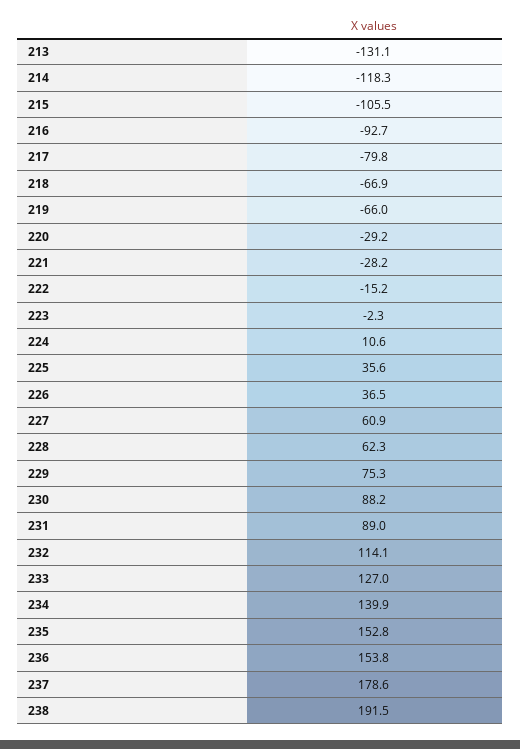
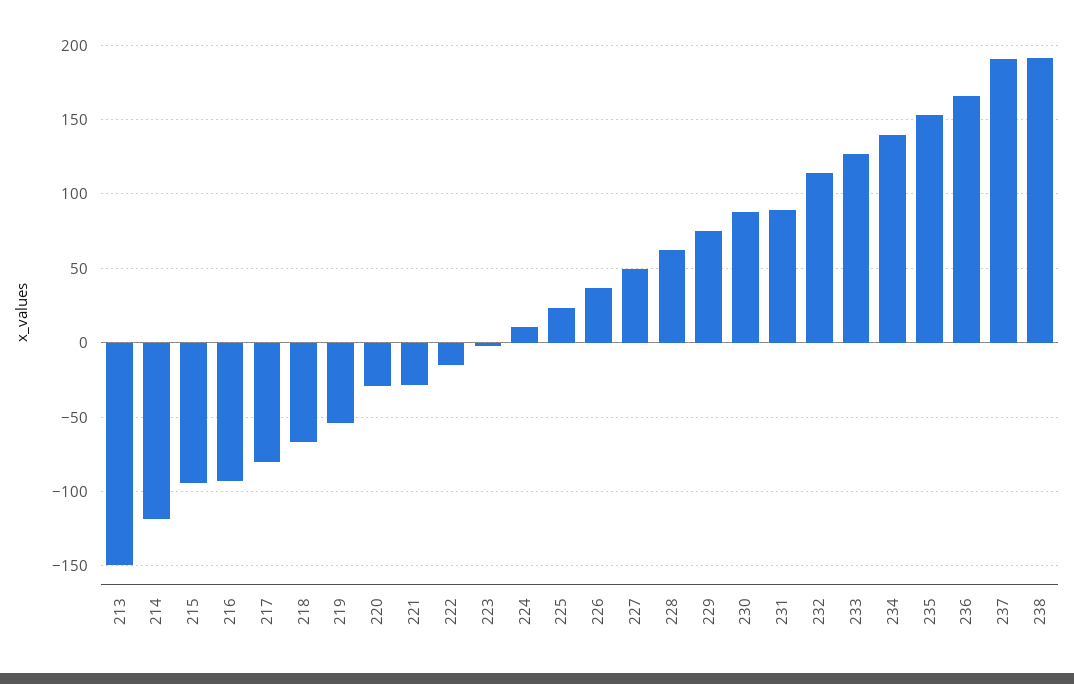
  {
-   "213": -131.1,
+   "213": -150,
    "214": -118.3,
-   "215": -105.5,
+   "215": -95,
    "216": -92.7,
    "217": -79.8,
    "218": -66.9,
-   "219": -66,
+   "219": -55,
    "220": -29.2,
    "221": -28.2,
    "222": -15.2,
    "223": -2.3,
    "224": 10.6,
-   "225": 35.6,
+   "225": 25,
    "226": 36.5,
-   "227": 60.9,
+   "227": 50,
    "228": 62.3,
    "229": 75.3,
    "230": 88.2,
    "231": 89,
    "232": 114.1,
    "233": 127,
    "234": 139.9,
    "235": 152.8,
-   "236": 153.8,
+   "236": 165,
-   "237": 178.6,
+   "237": 190,
    "238": 191.5
  }

